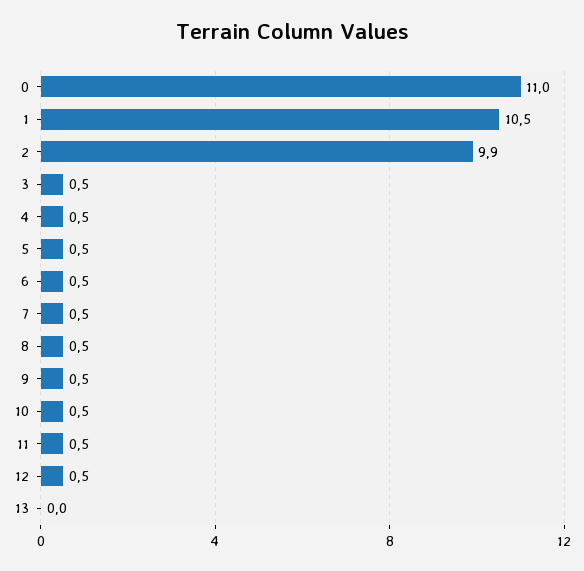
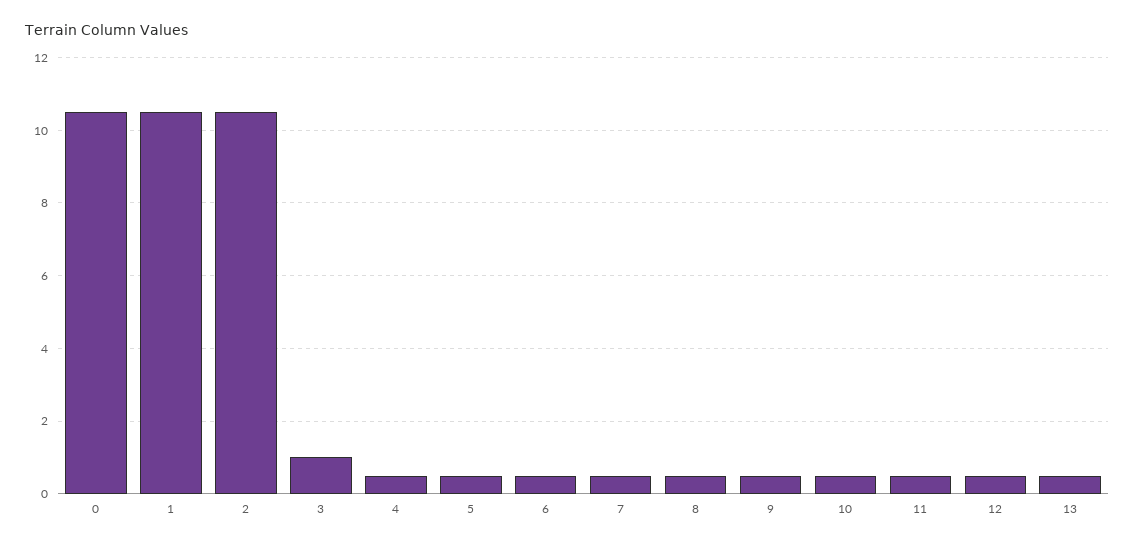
  {
-   "0": 11,
+   "0": 10.5,
    "1": 10.5,
-   "2": 9.9,
+   "2": 10.5,
-   "3": 0.5,
+   "3": 1,
    "4": 0.5,
    "5": 0.5,
    "6": 0.5,
    "7": 0.5,
    "8": 0.5,
    "9": 0.5,
    "10": 0.5,
    "11": 0.5,
    "12": 0.5,
-   "13": 0
+   "13": 0.5
  }

